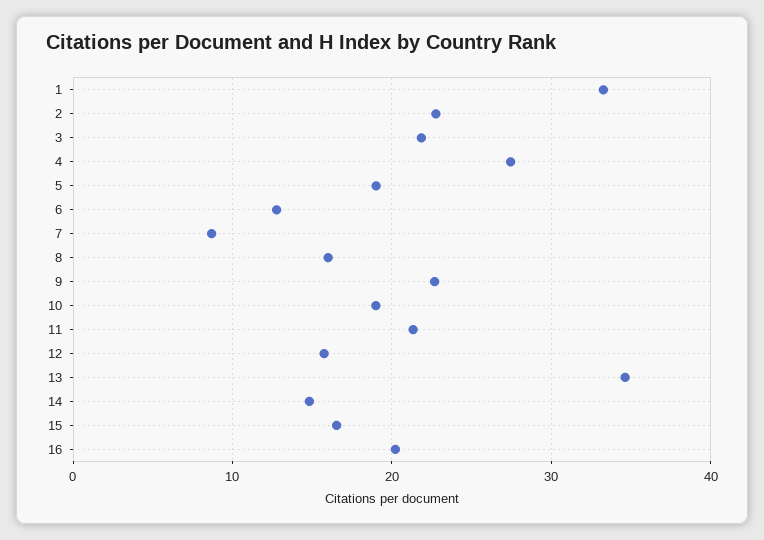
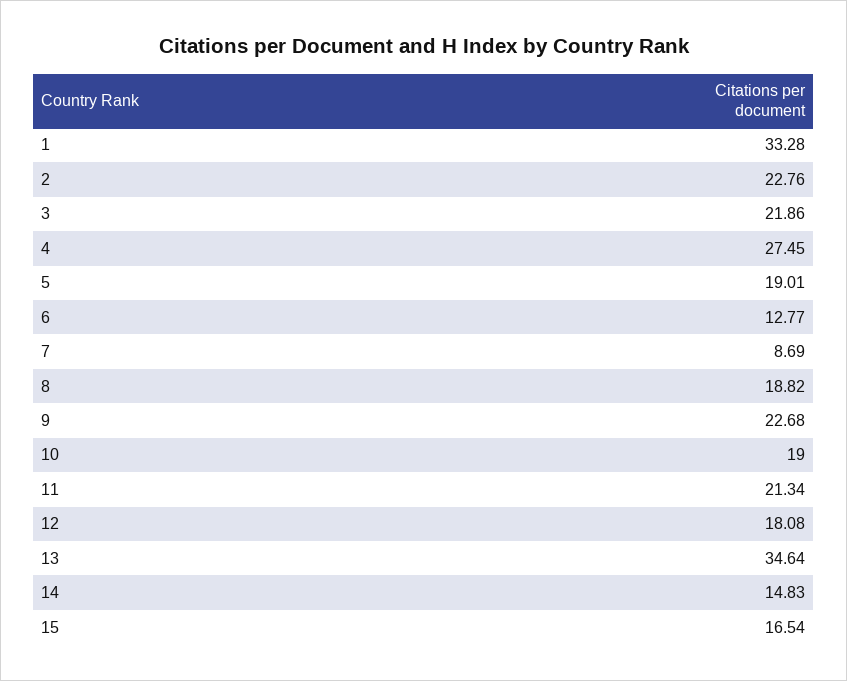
  {
    "1": 33.28,
    "2": 22.76,
    "3": 21.86,
    "4": 27.45,
    "5": 19.01,
    "6": 12.77,
    "7": 8.69,
-   "8": 16,
+   "8": 18.82,
    "9": 22.68,
    "10": 19,
    "11": 21.34,
-   "12": 16,
+   "12": 18.08,
    "13": 34.64,
    "14": 14.83,
-   "15": 16.54,
+   "15": 16.54
-   "16": 20
  }

